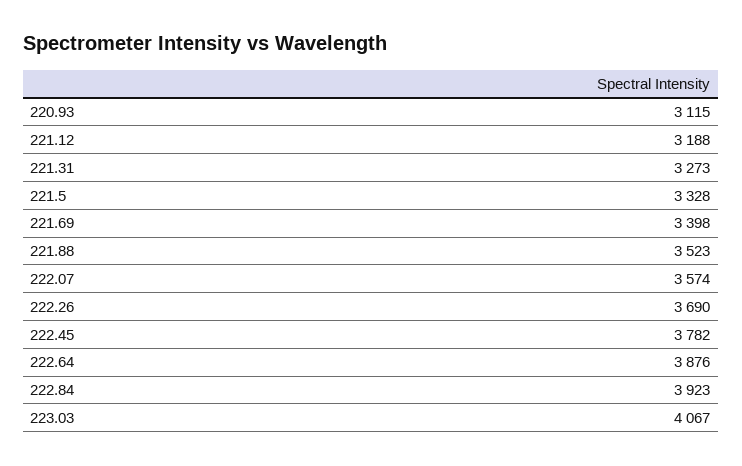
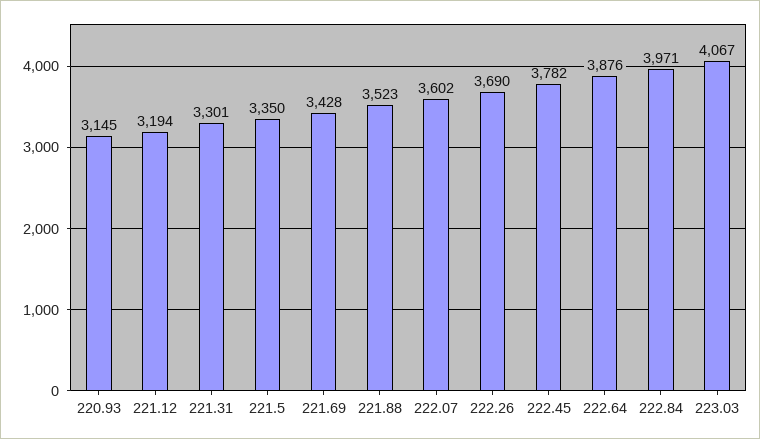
  {
-   "220.93": 3115,
+   "220.93": 3145,
-   "221.12": 3188,
+   "221.12": 3194,
-   "221.31": 3273,
+   "221.31": 3301,
-   "221.5": 3328,
+   "221.5": 3350,
-   "221.69": 3398,
+   "221.69": 3428,
    "221.88": 3523,
-   "222.07": 3574,
+   "222.07": 3602,
    "222.26": 3690,
    "222.45": 3782,
    "222.64": 3876,
-   "222.84": 3923,
+   "222.84": 3971,
    "223.03": 4067
  }

